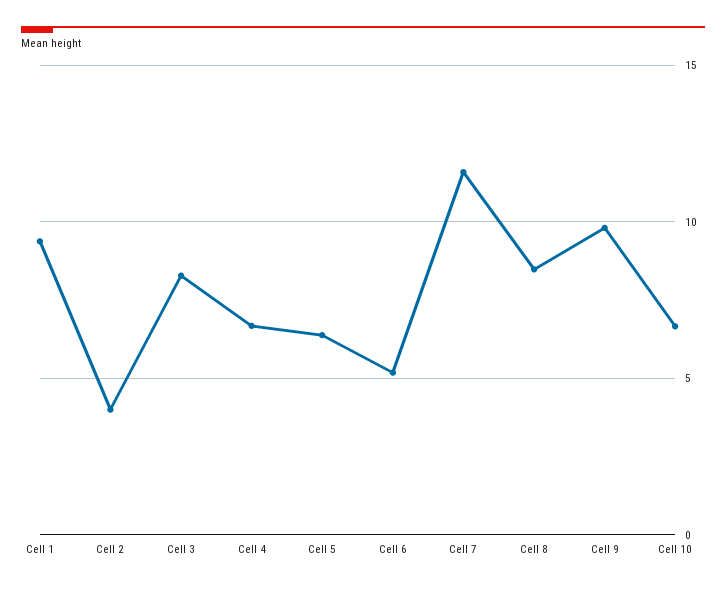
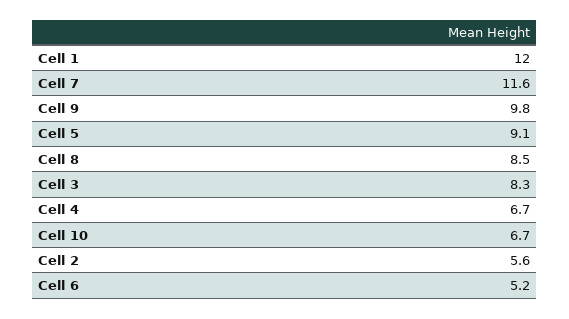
  {
-   "Cell 1": 9.5,
+   "Cell 1": 12,
-   "Cell 2": 4,
+   "Cell 2": 5.6,
    "Cell 3": 8.3,
    "Cell 4": 6.7,
-   "Cell 5": 6.5,
+   "Cell 5": 9.1,
    "Cell 6": 5.2,
    "Cell 7": 11.6,
    "Cell 8": 8.5,
    "Cell 9": 9.8,
    "Cell 10": 6.7
  }

